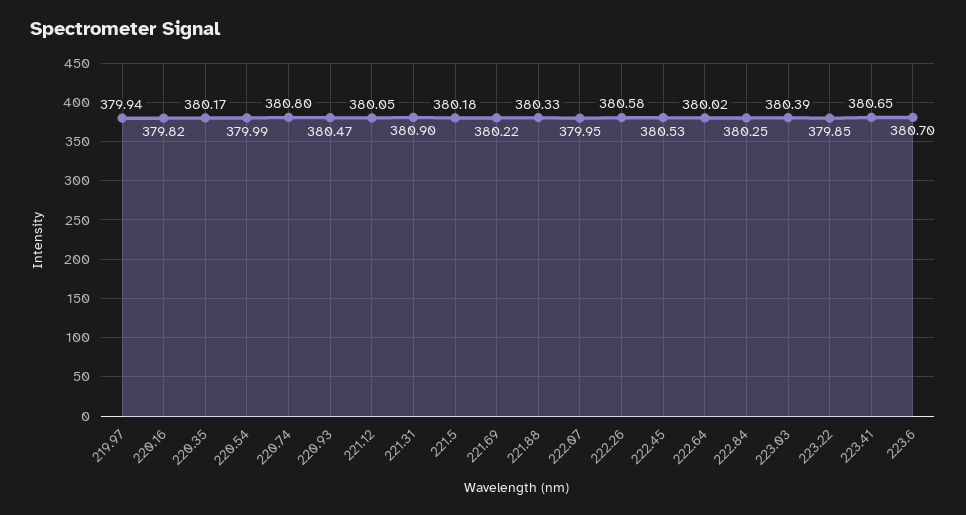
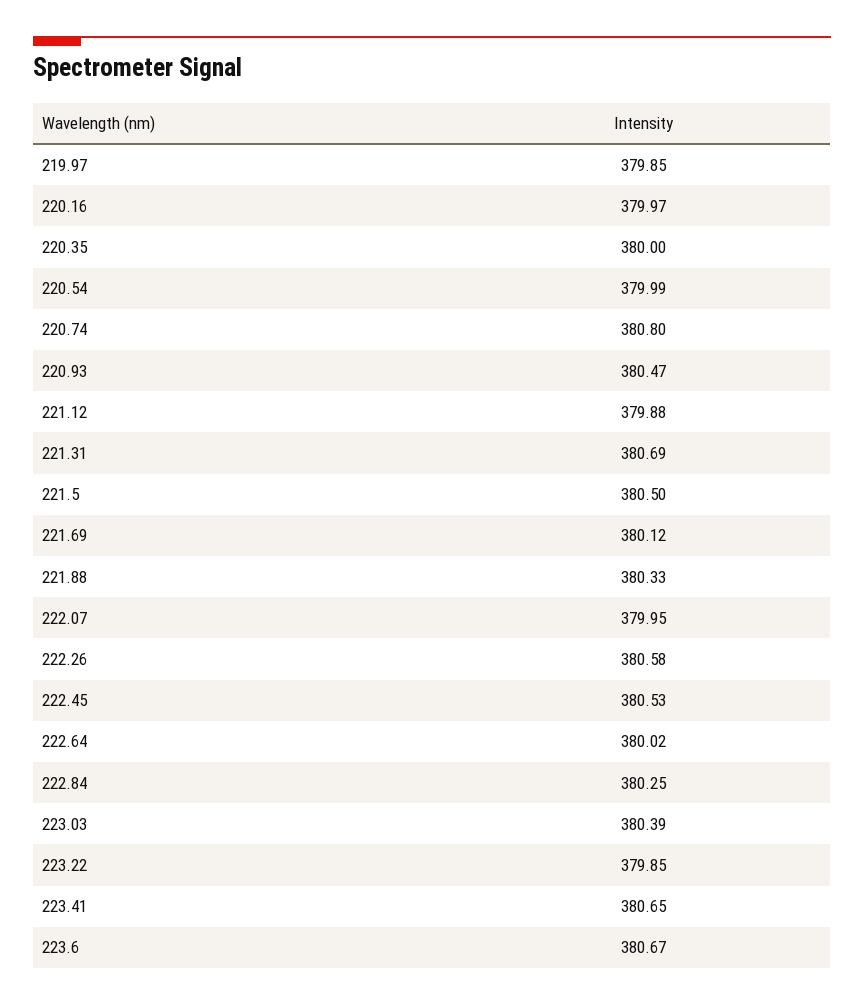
  {
-   "219.97": 379.94,
+   "219.97": 379.85,
-   "220.16": 379.82,
+   "220.16": 379.97,
-   "220.35": 380.17,
+   "220.35": 380,
    "220.54": 379.99,
    "220.74": 380.8,
    "220.93": 380.47,
-   "221.12": 380.05,
+   "221.12": 379.88,
-   "221.31": 380.9,
+   "221.31": 380.69,
-   "221.5": 380.18,
+   "221.5": 380.5,
-   "221.69": 380.22,
+   "221.69": 380.12,
    "221.88": 380.33,
    "222.07": 379.95,
    "222.26": 380.58,
    "222.45": 380.53,
    "222.64": 380.02,
    "222.84": 380.25,
    "223.03": 380.39,
    "223.22": 379.85,
    "223.41": 380.65,
-   "223.6": 380.7
+   "223.6": 380.67
  }

